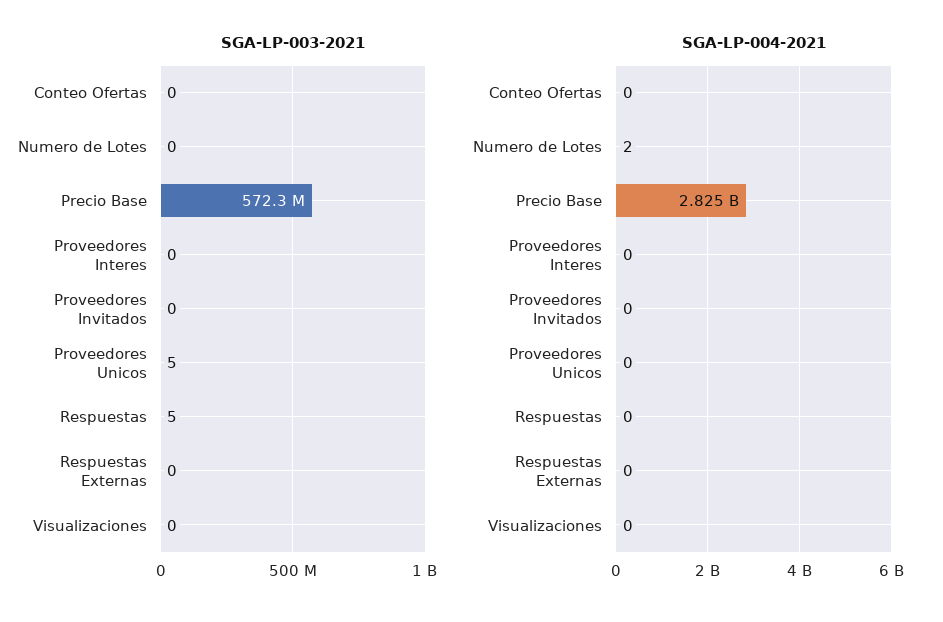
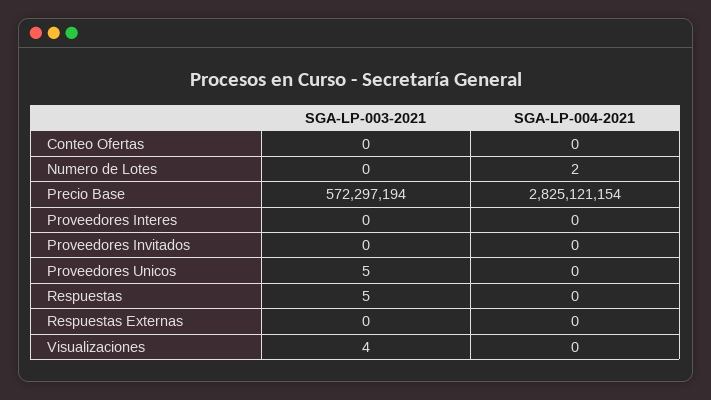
  {
    "SGA-LP-003-2021": {
      "Conteo Ofertas": 0,
      "Numero de Lotes": 0,
      "Precio Base": 572297194,
      "Proveedores Interes": 0,
      "Proveedores Invitados": 0,
      "Proveedores Unicos": 5,
      "Respuestas": 5,
      "Respuestas Externas": 0,
-     "Visualizaciones": 0
+     "Visualizaciones": 4
    },
    "SGA-LP-004-2021": {
      "Conteo Ofertas": 0,
      "Numero de Lotes": 2,
      "Precio Base": 2825121154,
      "Proveedores Interes": 0,
      "Proveedores Invitados": 0,
      "Proveedores Unicos": 0,
      "Respuestas": 0,
      "Respuestas Externas": 0,
      "Visualizaciones": 0
    }
  }

